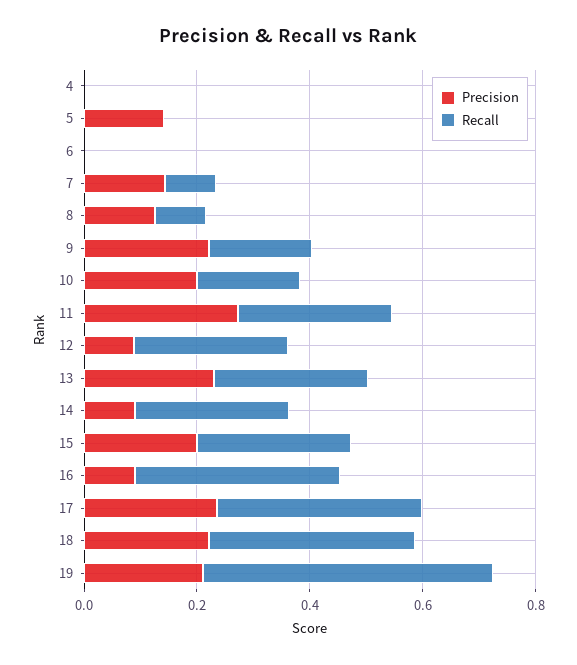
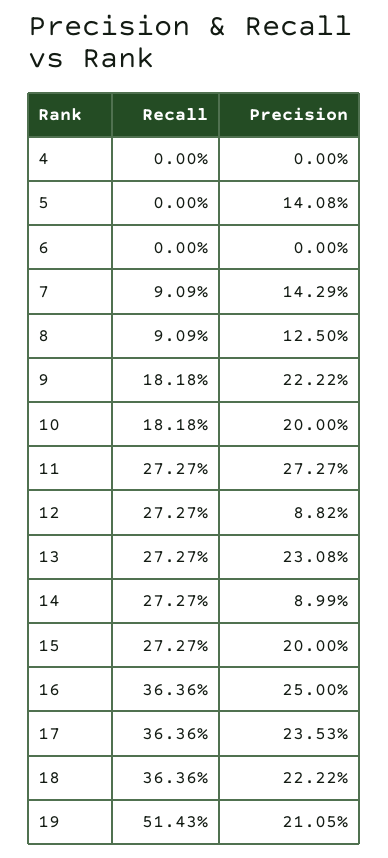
  {
    "Precision": {
      "4": 0,
      "5": 0.1408,
      "6": 0,
      "7": 0.1429,
      "8": 0.125,
      "9": 0.2222,
      "10": 0.2,
      "11": 0.2727,
      "12": 0.0882,
      "13": 0.2308,
      "14": 0.0899,
      "15": 0.2,
-     "16": 0.1,
+     "16": 0.25,
      "17": 0.2353,
      "18": 0.2222,
      "19": 0.2105
    },
    "Recall": {
      "4": 0,
      "5": 0,
      "6": 0,
      "7": 0.0909,
      "8": 0.0909,
      "9": 0.1818,
      "10": 0.1818,
      "11": 0.2727,
      "12": 0.2727,
      "13": 0.2727,
      "14": 0.2727,
      "15": 0.2727,
      "16": 0.3636,
      "17": 0.3636,
      "18": 0.3636,
      "19": 0.5143
    }
  }

